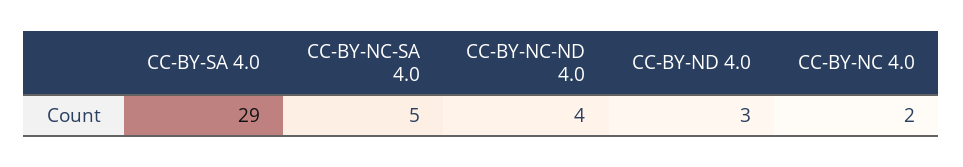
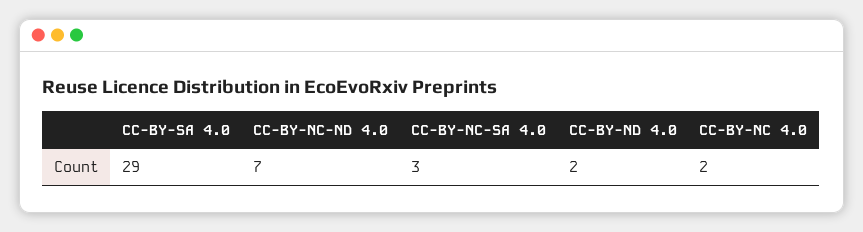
  {
    "CC-BY-SA 4.0": 29,
-   "CC-BY-NC-SA 4.0": 5,
+   "CC-BY-NC-SA 4.0": 3,
-   "CC-BY-NC-ND 4.0": 4,
+   "CC-BY-NC-ND 4.0": 7,
-   "CC-BY-ND 4.0": 3,
+   "CC-BY-ND 4.0": 2,
    "CC-BY-NC 4.0": 2
  }

